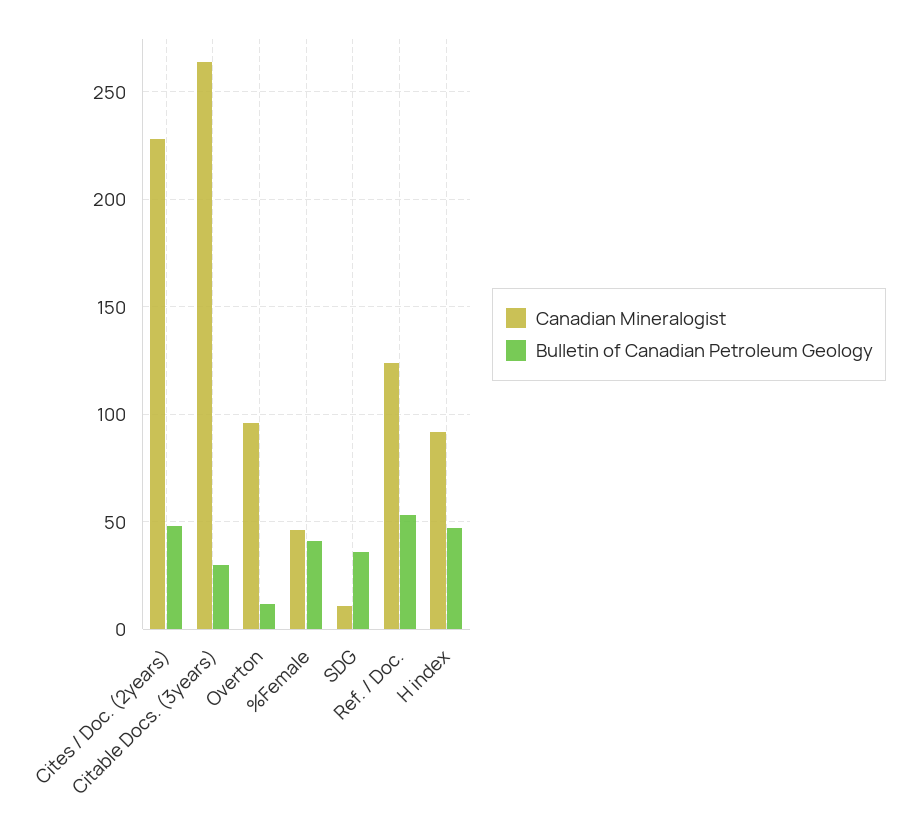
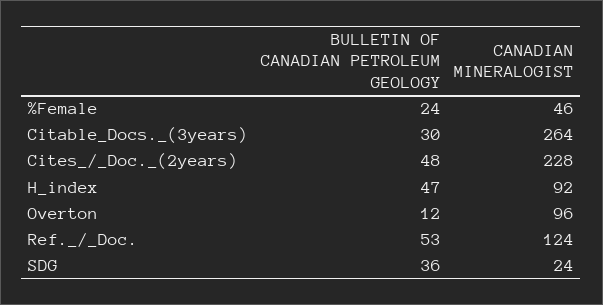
  {
    "Canadian Mineralogist": {
      "Cites / Doc. (2years)": 228,
      "Citable Docs. (3years)": 264,
      "Overton": 96,
      "%Female": 46,
-     "SDG": 10,
+     "SDG": 24,
      "Ref. / Doc.": 124,
      "H index": 92
    },
    "Bulletin of Canadian Petroleum Geology": {
      "Cites / Doc. (2years)": 48,
      "Citable Docs. (3years)": 30,
      "Overton": 12,
-     "%Female": 40,
+     "%Female": 24,
      "SDG": 36,
      "Ref. / Doc.": 53,
      "H index": 47
    }
  }

